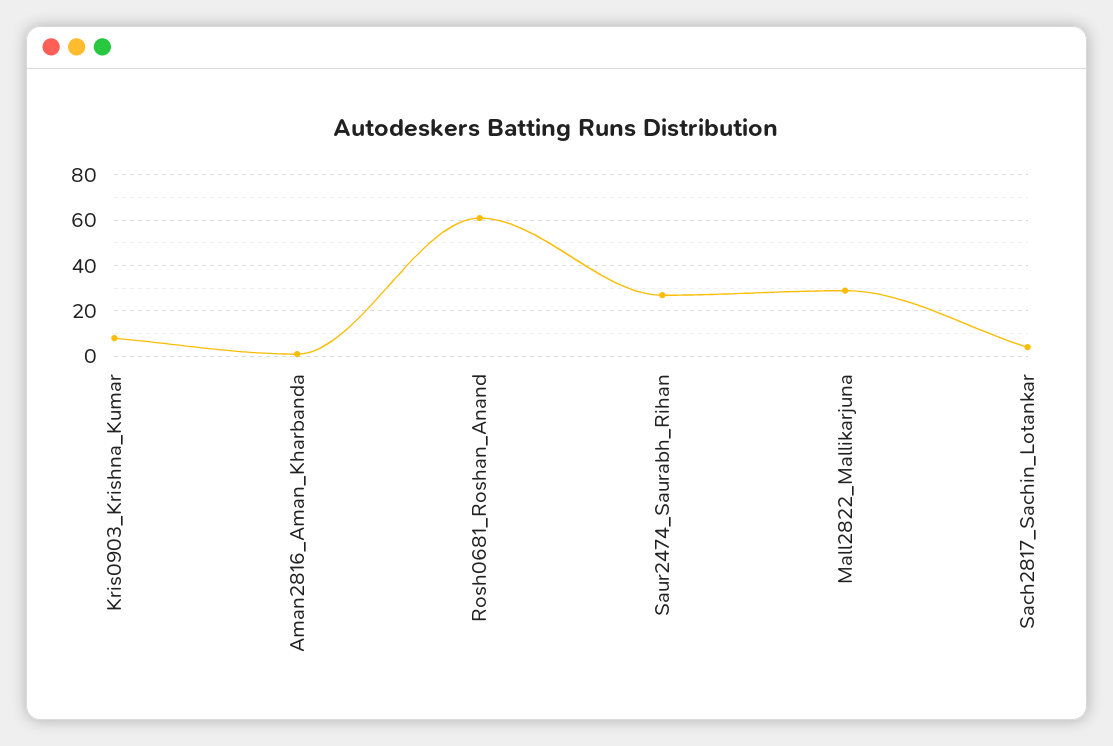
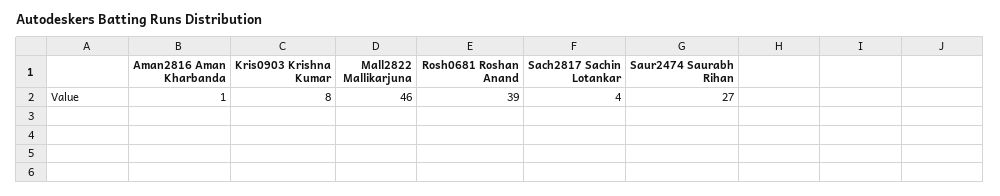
  {
    "Kris0903_Krishna_Kumar": 8,
    "Aman2816_Aman_Kharbanda": 1,
-   "Rosh0681_Roshan_Anand": 60,
+   "Rosh0681_Roshan_Anand": 39,
    "Saur2474_Saurabh_Rihan": 27,
-   "Mall2822_Mallikarjuna": 30,
+   "Mall2822_Mallikarjuna": 46,
    "Sach2817_Sachin_Lotankar": 4
  }

